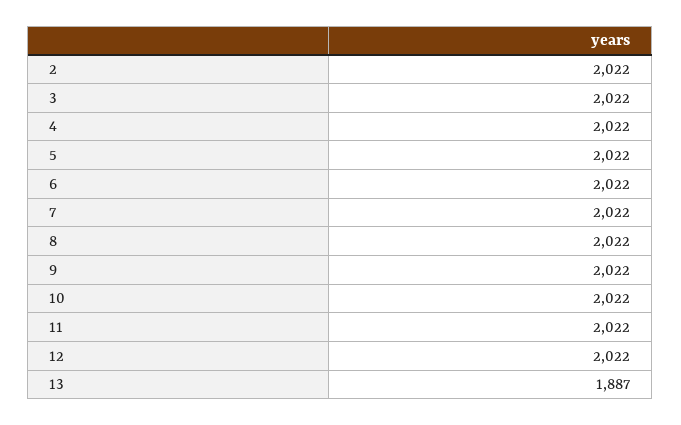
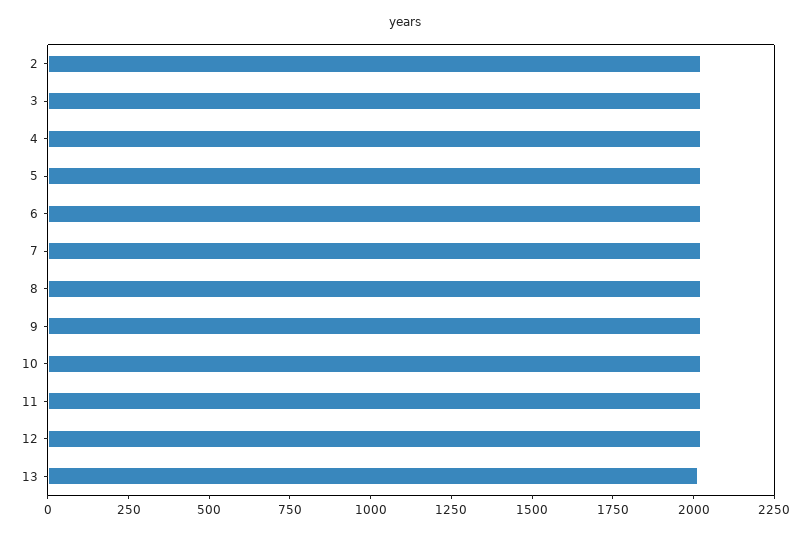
  {
    "2": 2022,
    "3": 2022,
    "4": 2022,
    "5": 2022,
    "6": 2022,
    "7": 2022,
    "8": 2022,
    "9": 2022,
    "10": 2022,
    "11": 2022,
    "12": 2022,
-   "13": 1887
+   "13": 2000
  }

